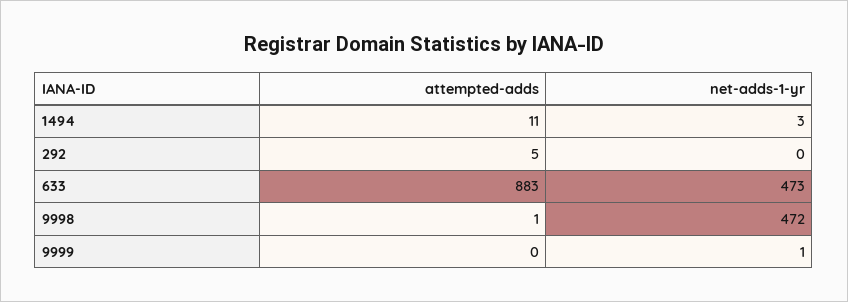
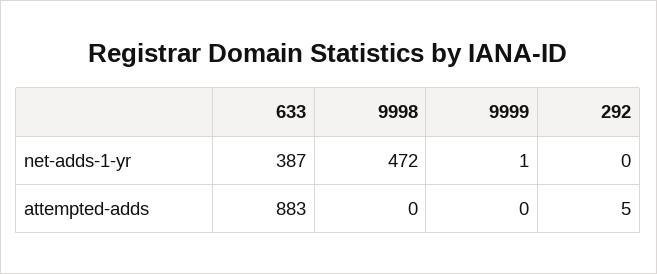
  {
    "attempted-adds": {
-     "1494": 11,
      "292": 5,
      "633": 883,
-     "9998": 1,
+     "9998": 0,
      "9999": 0
    },
    "net-adds-1-yr": {
-     "1494": 3,
      "292": 0,
-     "633": 473,
+     "633": 387,
      "9998": 472,
      "9999": 1
    }
  }

